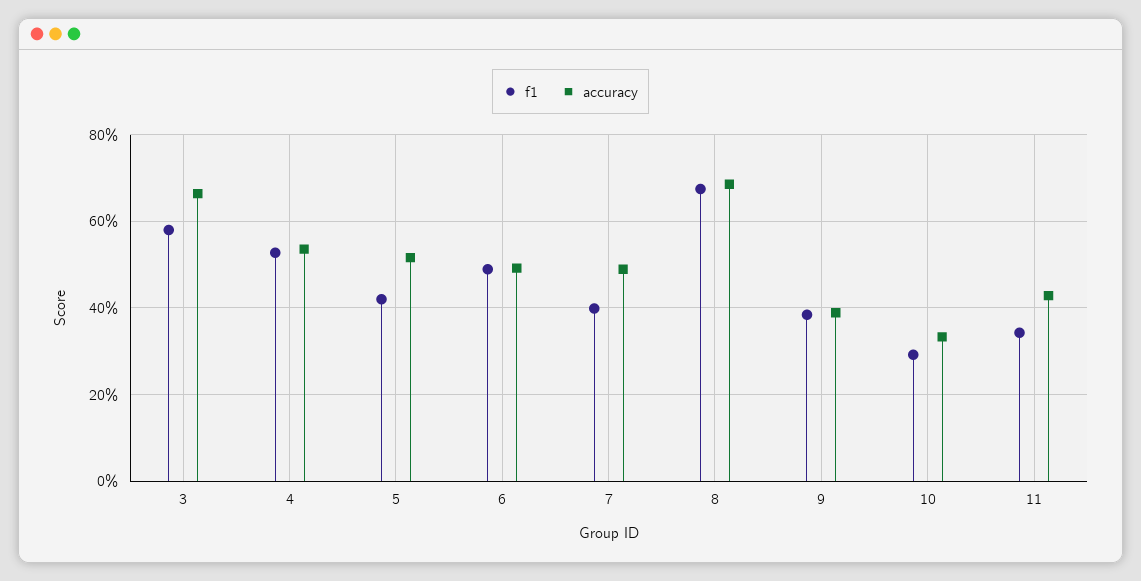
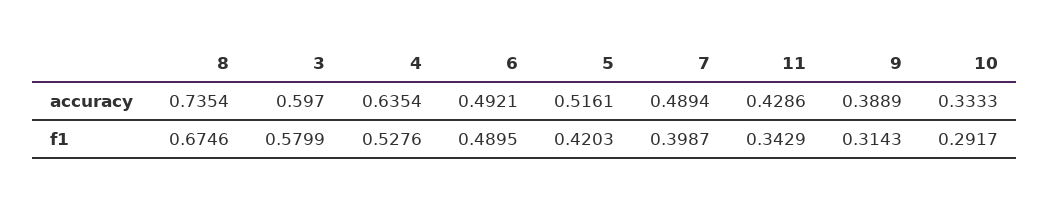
  {
    "f1": {
      "3": 0.5799,
      "4": 0.5276,
      "5": 0.4203,
      "6": 0.4895,
      "7": 0.3987,
      "8": 0.6746,
-     "9": 0.38,
+     "9": 0.3143,
      "10": 0.2917,
      "11": 0.3429
    },
    "accuracy": {
-     "3": 0.66,
+     "3": 0.597,
-     "4": 0.54,
+     "4": 0.6354,
      "5": 0.5161,
      "6": 0.4921,
      "7": 0.4894,
-     "8": 0.68,
+     "8": 0.7354,
      "9": 0.3889,
      "10": 0.3333,
      "11": 0.4286
    }
  }

